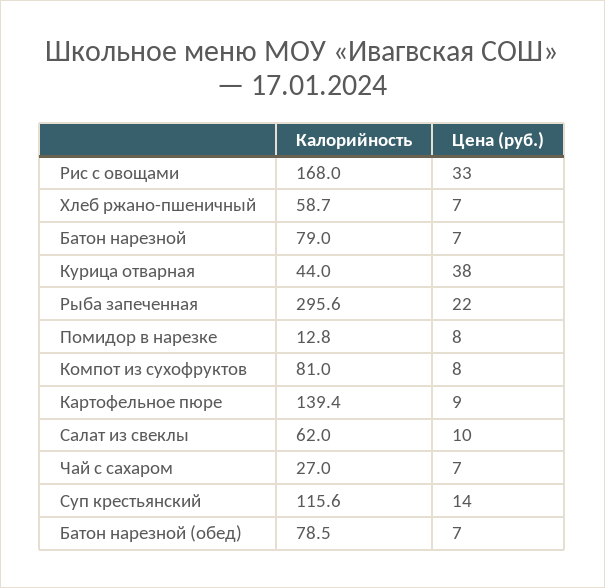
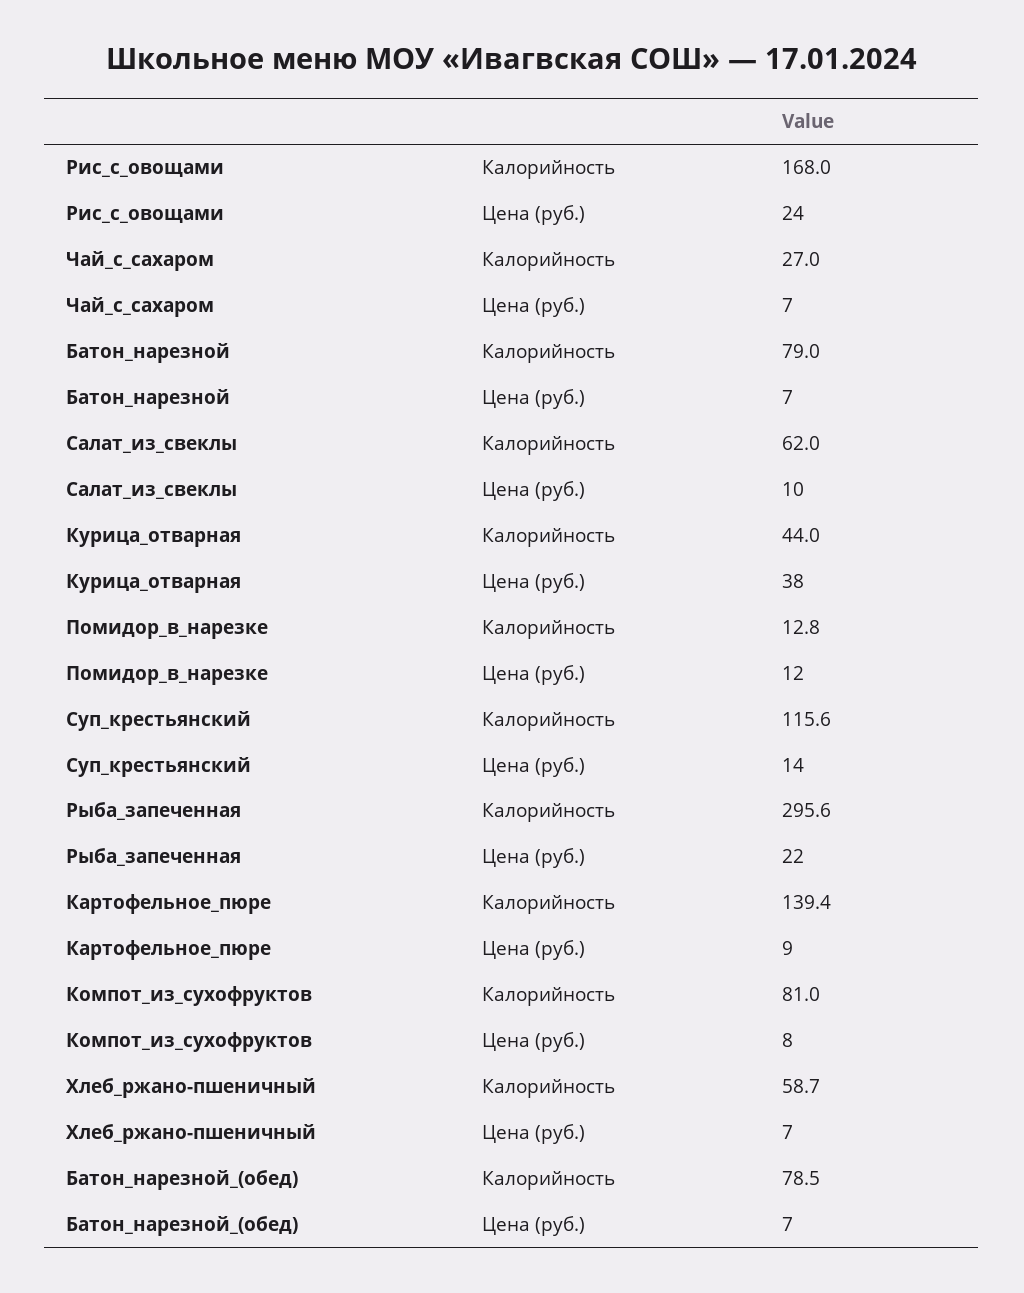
  {
    "Калорийность": {
      "Рис с овощами": 168,
      "Хлеб ржано-пшеничный": 58.7,
      "Батон нарезной": 79,
      "Курица отварная": 44,
      "Рыба запеченная": 295.6,
      "Помидор в нарезке": 12.8,
      "Компот из сухофруктов": 81,
      "Картофельное пюре": 139.4,
      "Салат из свеклы": 62,
      "Чай с сахаром": 27,
      "Суп крестьянский": 115.6,
      "Батон нарезной (обед)": 78.5
    },
    "Цена (руб.)": {
-     "Рис с овощами": 33,
+     "Рис с овощами": 24,
      "Хлеб ржано-пшеничный": 7,
      "Батон нарезной": 7,
      "Курица отварная": 38,
      "Рыба запеченная": 22,
-     "Помидор в нарезке": 8,
+     "Помидор в нарезке": 12,
      "Компот из сухофруктов": 8,
      "Картофельное пюре": 9,
      "Салат из свеклы": 10,
      "Чай с сахаром": 7,
      "Суп крестьянский": 14,
      "Батон нарезной (обед)": 7
    }
  }

